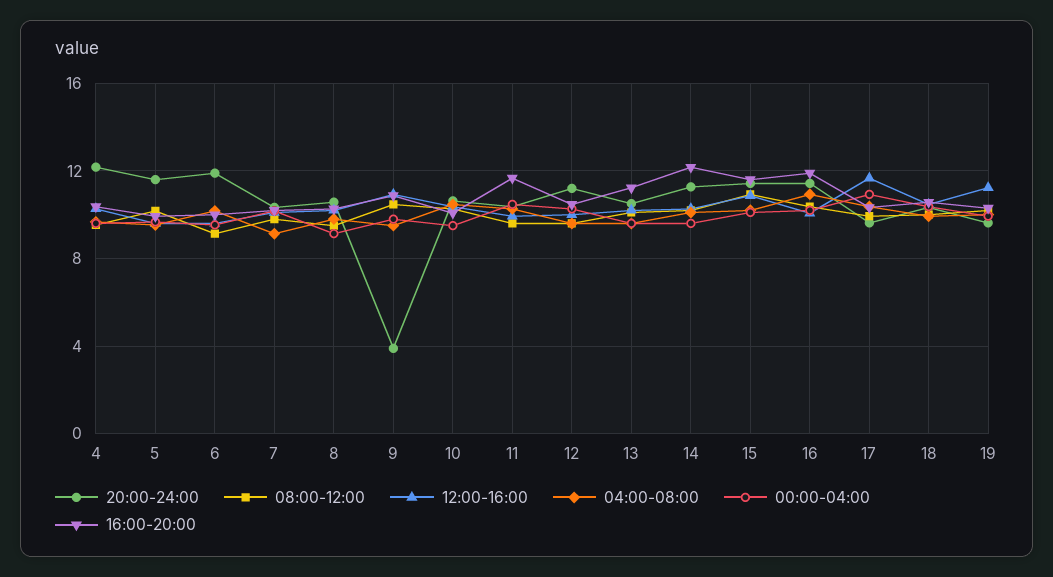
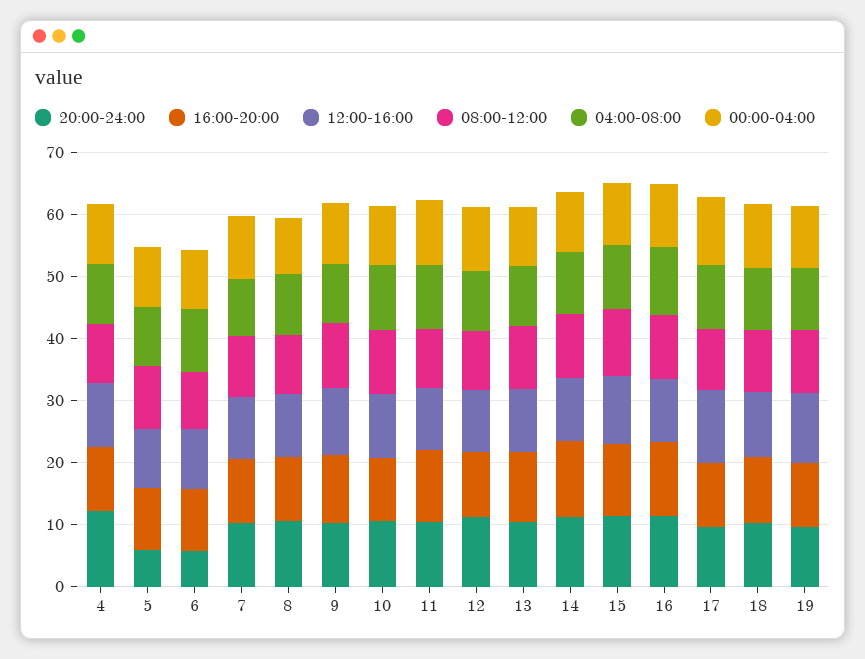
  {
    "20:00-24:00": {
      "4": 12,
-     "5": 11.5,
+     "5": 6,
-     "6": 12,
+     "6": 6,
      "7": 10.5,
      "8": 10.5,
-     "9": 4,
+     "9": 10,
      "10": 10.5,
      "11": 10.5,
      "12": 11,
      "13": 10.5,
      "14": 11.5,
      "15": 11.5,
      "16": 11.5,
      "17": 9.5,
      "18": 10.5,
      "19": 9.5
    },
    "08:00-12:00": {
      "4": 9.5,
      "5": 10,
      "6": 9,
      "7": 10,
      "8": 9.5,
      "9": 10.5,
      "10": 10.5,
      "11": 9.5,
      "12": 9.5,
      "13": 10,
      "14": 10,
      "15": 11,
      "16": 10.5,
      "17": 10,
      "18": 10,
      "19": 10
    },
    "12:00-16:00": {
      "4": 10.5,
      "5": 9.5,
      "6": 9.5,
      "7": 10,
      "8": 10,
      "9": 11,
      "10": 10.5,
      "11": 10,
      "12": 10,
      "13": 10,
      "14": 10.5,
      "15": 11,
      "16": 10,
      "17": 11.5,
      "18": 10.5,
      "19": 11
    },
    "04:00-08:00": {
      "4": 9.5,
      "5": 9.5,
      "6": 10,
      "7": 9,
      "8": 10,
      "9": 9.5,
      "10": 10.5,
      "11": 10.5,
      "12": 9.5,
      "13": 9.5,
      "14": 10,
      "15": 10,
      "16": 11,
      "17": 10.5,
      "18": 10,
      "19": 10
    },
    "00:00-04:00": {
      "4": 9.5,
      "5": 9.5,
      "6": 9.5,
      "7": 10,
      "8": 9,
      "9": 10,
      "10": 9.5,
      "11": 10.5,
      "12": 10.5,
      "13": 9.5,
      "14": 9.5,
      "15": 10,
      "16": 10,
      "17": 11,
      "18": 10.5,
      "19": 10
    },
    "16:00-20:00": {
      "4": 10.5,
      "5": 10,
      "6": 10,
      "7": 10,
      "8": 10.5,
      "9": 11,
      "10": 10,
      "11": 11.5,
      "12": 10.5,
      "13": 11,
      "14": 12,
      "15": 11.5,
      "16": 12,
      "17": 10.5,
      "18": 10.5,
      "19": 10.5
    }
  }

